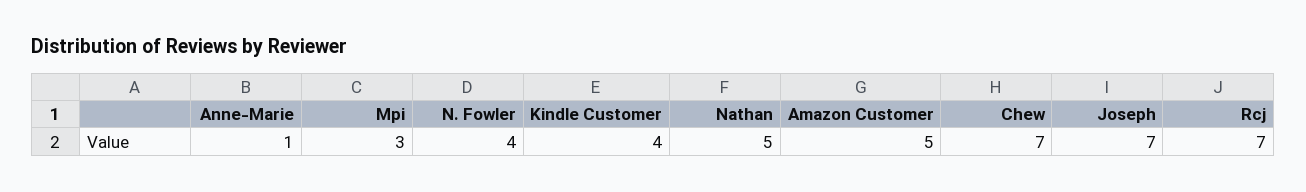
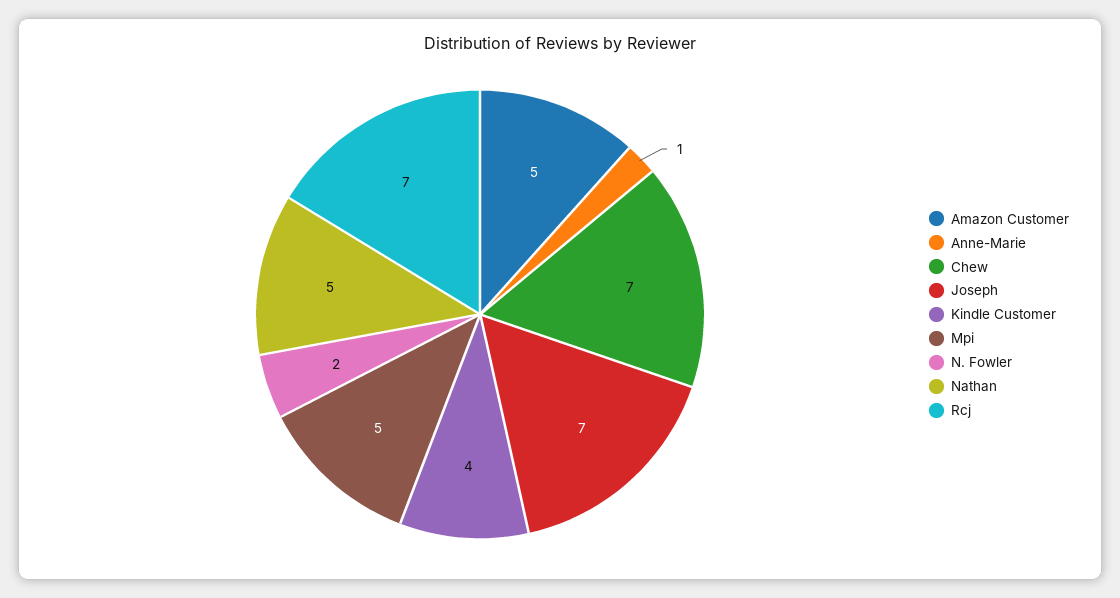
  {
    "Anne-Marie": 1,
-   "Mpi": 3,
+   "Mpi": 5,
-   "N. Fowler": 4,
+   "N. Fowler": 2,
    "Kindle Customer": 4,
    "Nathan": 5,
    "Amazon Customer": 5,
    "Chew": 7,
    "Joseph": 7,
    "Rcj": 7
  }

